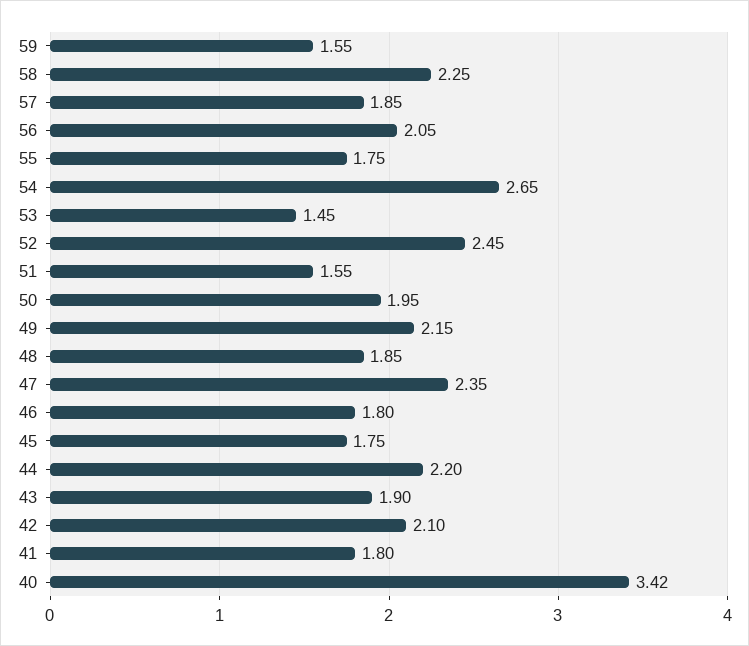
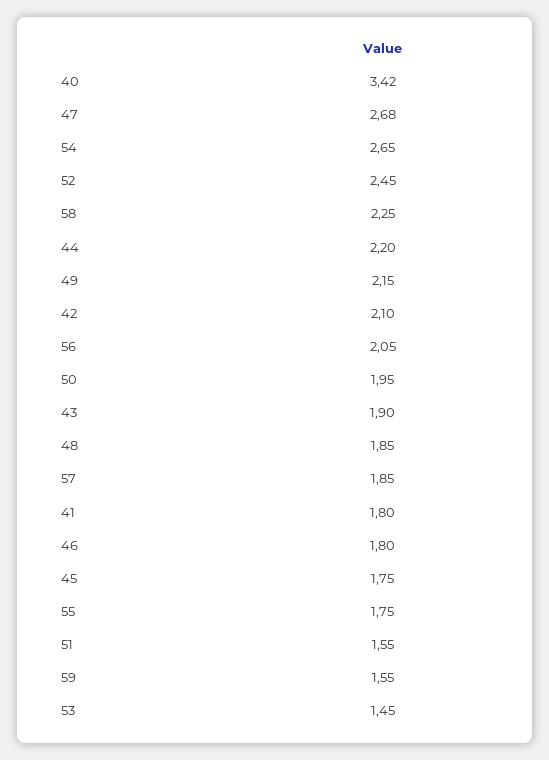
  {
    "59": 1.55,
    "58": 2.25,
    "57": 1.85,
    "56": 2.05,
    "55": 1.75,
    "54": 2.65,
    "53": 1.45,
    "52": 2.45,
    "51": 1.55,
    "50": 1.95,
    "49": 2.15,
    "48": 1.85,
-   "47": 2.35,
+   "47": 2.68,
    "46": 1.8,
    "45": 1.75,
    "44": 2.2,
    "43": 1.9,
    "42": 2.1,
    "41": 1.8,
    "40": 3.42
  }

